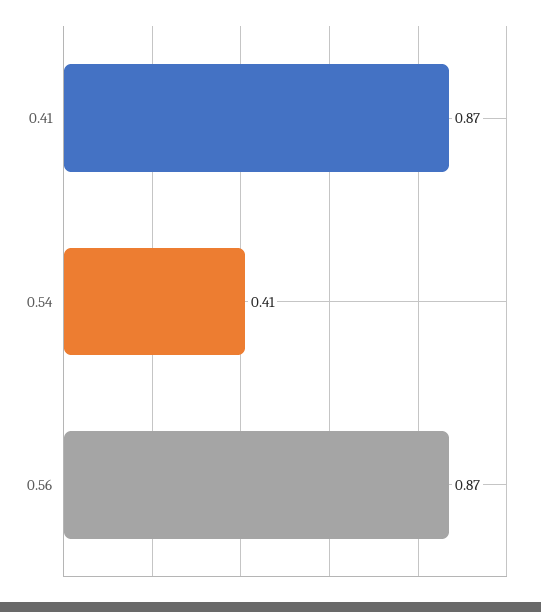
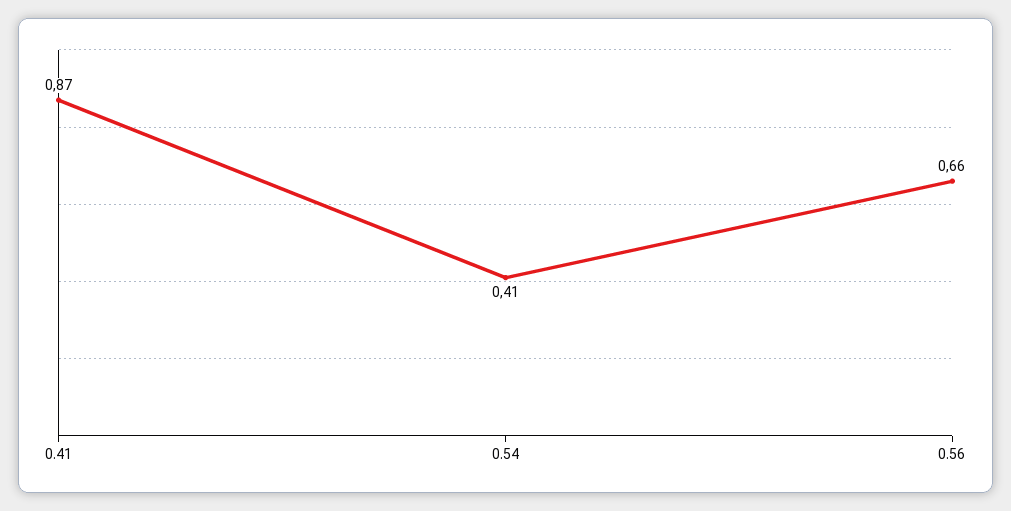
  {
    "0.41": 0.87,
    "0.54": 0.41,
-   "0.56": 0.87
+   "0.56": 0.66
  }

